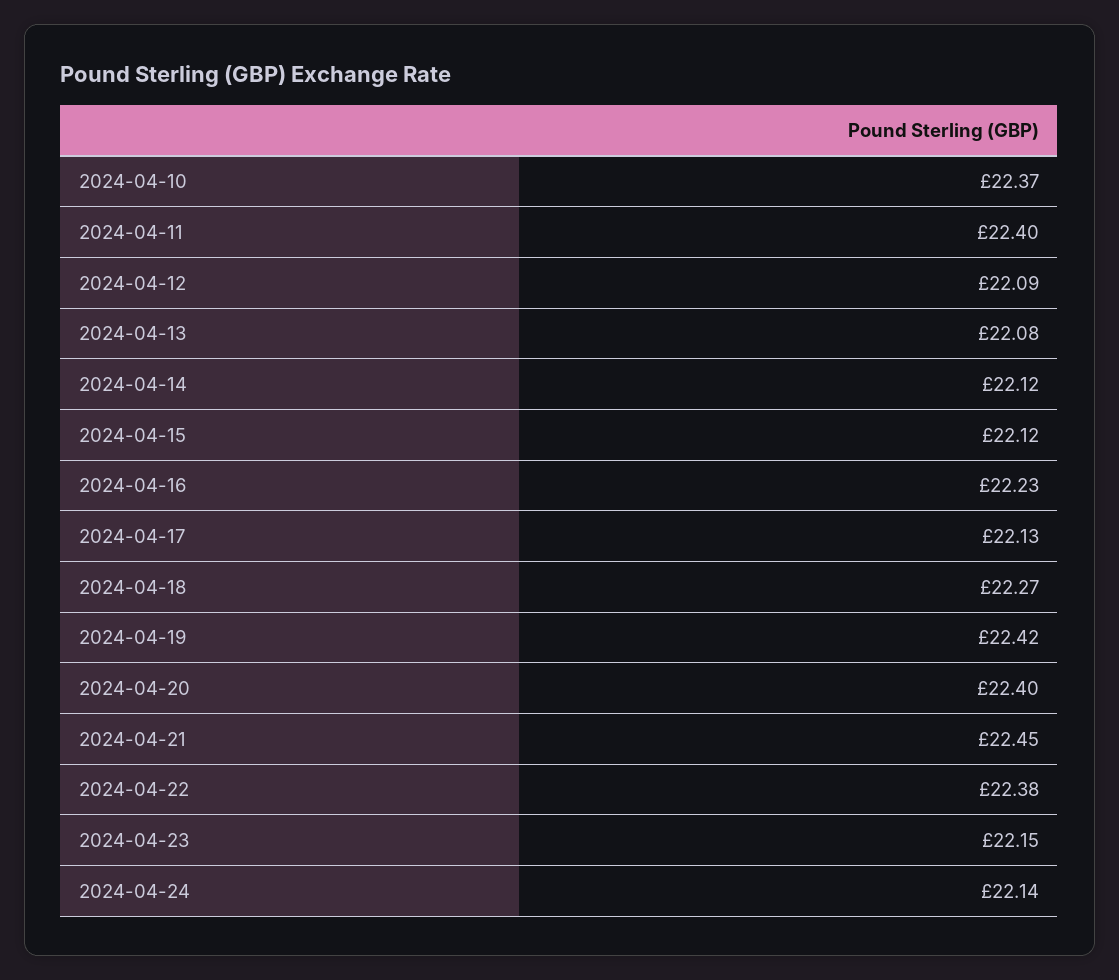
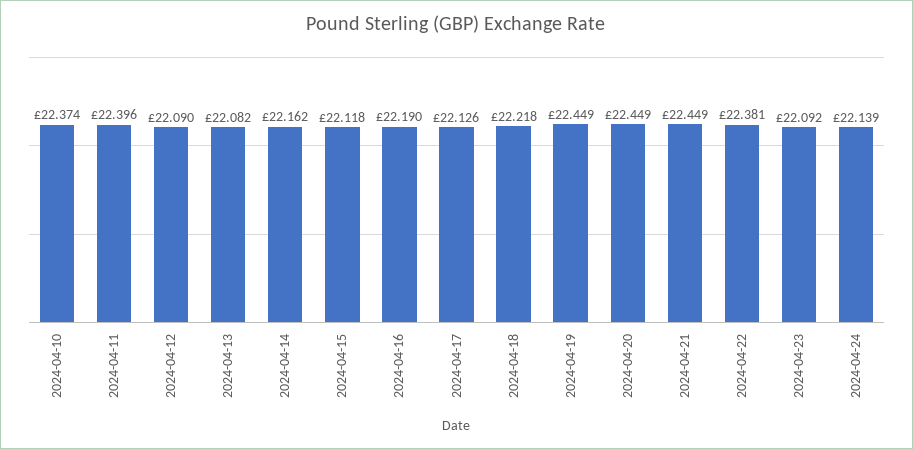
  {
    "2024-04-10": 22.374,
    "2024-04-11": 22.396,
    "2024-04-12": 22.09,
    "2024-04-13": 22.082,
-   "2024-04-14": 22.12,
+   "2024-04-14": 22.162,
    "2024-04-15": 22.118,
-   "2024-04-16": 22.23,
+   "2024-04-16": 22.19,
    "2024-04-17": 22.126,
-   "2024-04-18": 22.27,
+   "2024-04-18": 22.218,
-   "2024-04-19": 22.42,
+   "2024-04-19": 22.449,
-   "2024-04-20": 22.4,
+   "2024-04-20": 22.449,
    "2024-04-21": 22.449,
    "2024-04-22": 22.381,
-   "2024-04-23": 22.15,
+   "2024-04-23": 22.092,
    "2024-04-24": 22.139
  }

